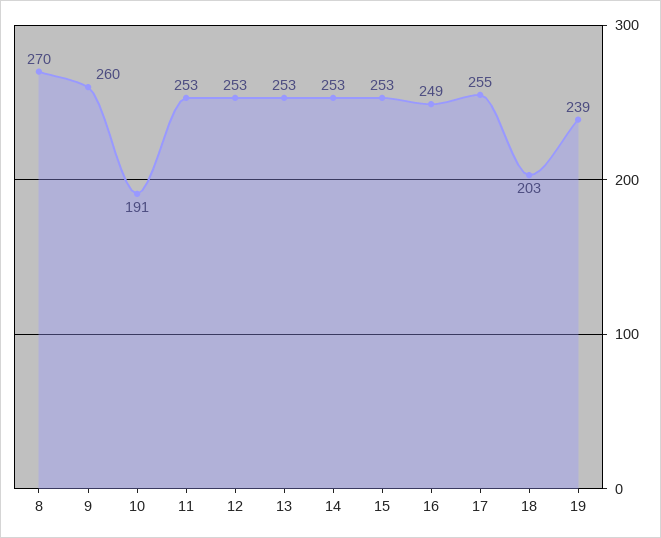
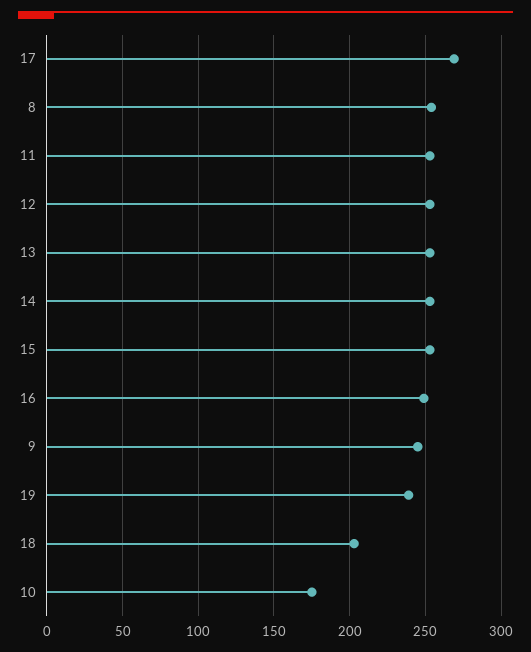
  {
-   "8": 270,
+   "8": 255,
-   "9": 260,
+   "9": 245,
-   "10": 191,
+   "10": 175,
    "11": 253,
    "12": 253,
    "13": 253,
    "14": 253,
    "15": 253,
    "16": 249,
-   "17": 255,
+   "17": 270,
    "18": 203,
    "19": 239
  }

